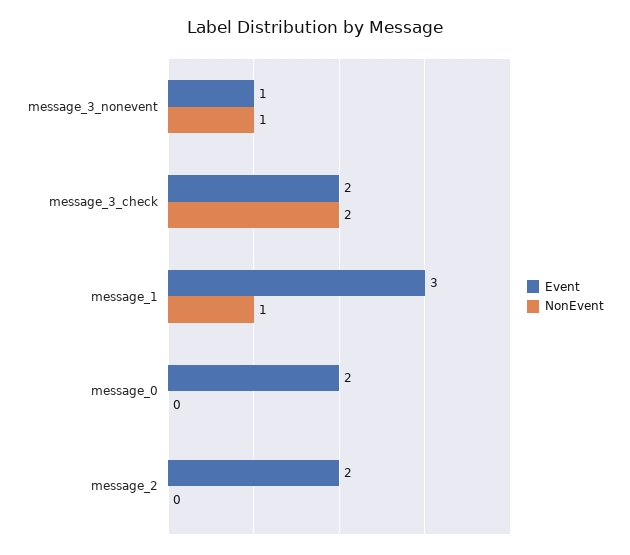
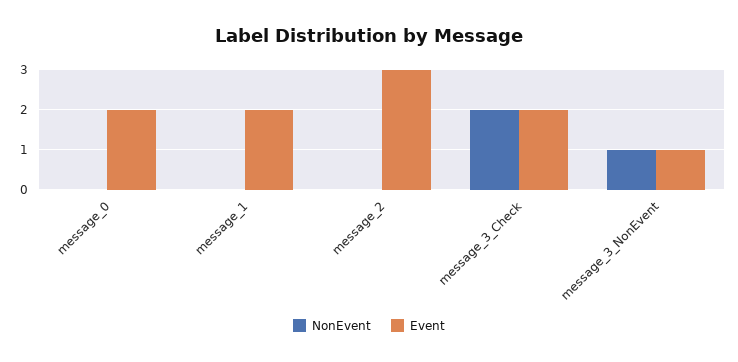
  {
    "Event": {
      "message_3_nonevent": 1,
      "message_3_check": 2,
-     "message_1": 3,
+     "message_1": 2,
      "message_0": 2,
-     "message_2": 2
+     "message_2": 3
    },
    "NonEvent": {
      "message_3_nonevent": 1,
      "message_3_check": 2,
-     "message_1": 1,
+     "message_1": 0,
      "message_0": 0,
      "message_2": 0
    }
  }

